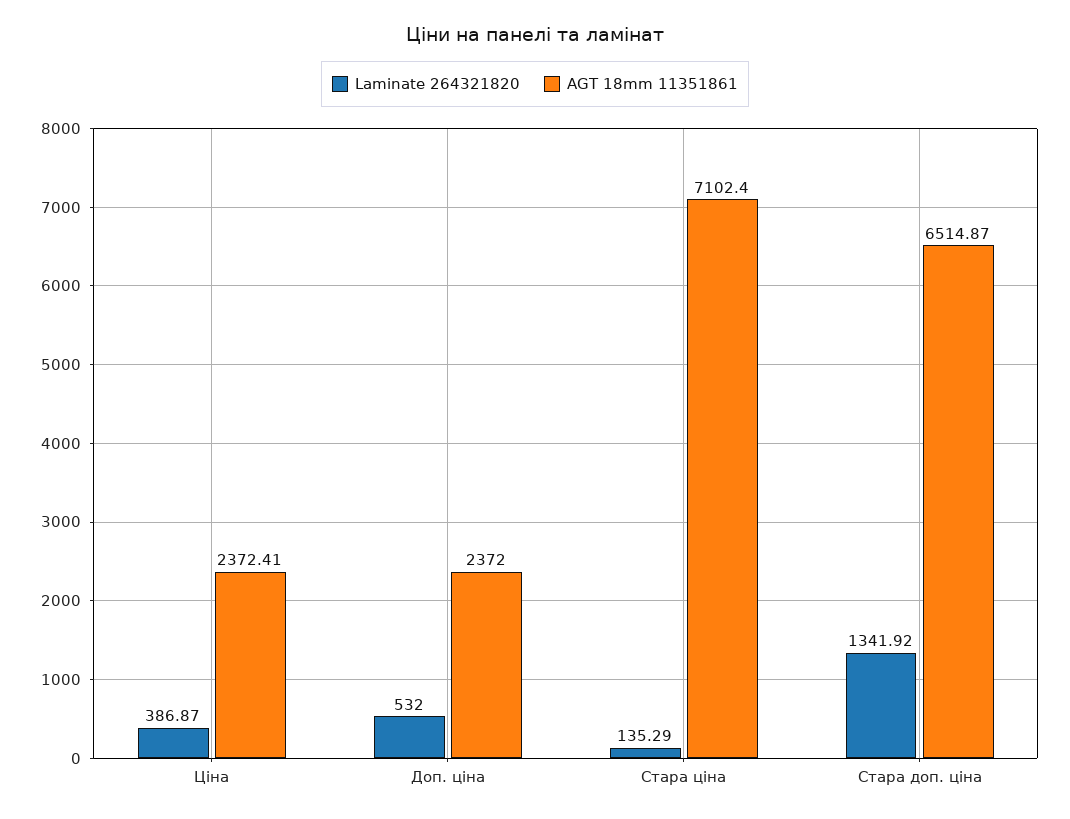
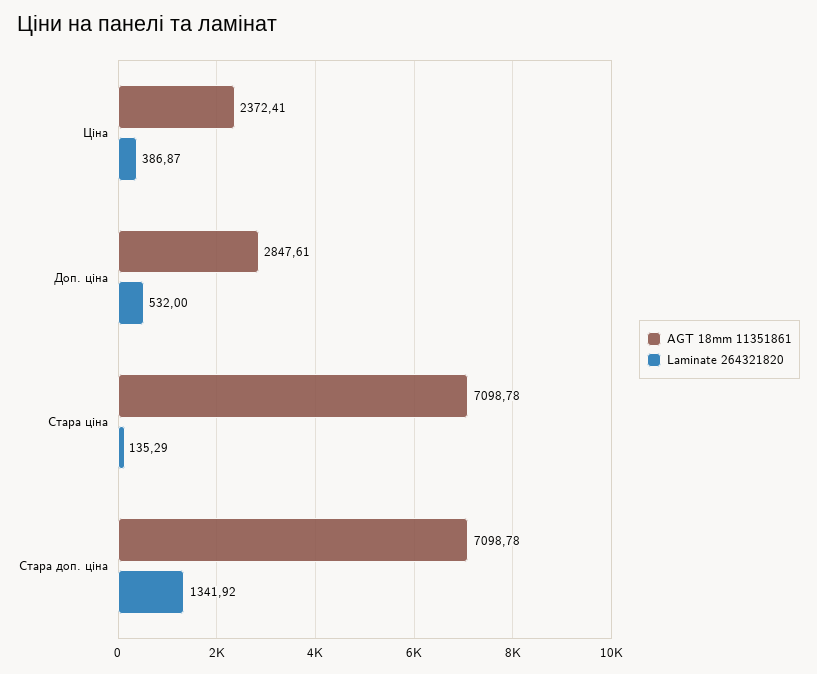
  {
    "Laminate 264321820": {
      "Ціна": 386.87,
      "Доп. ціна": 532,
      "Стара ціна": 135.29,
      "Стара доп. ціна": 1341.92
    },
    "AGT 18mm 11351861": {
      "Ціна": 2372.41,
-     "Доп. ціна": 2372,
+     "Доп. ціна": 2847.61,
-     "Стара ціна": 7102.4,
+     "Стара ціна": 7098.78,
-     "Стара доп. ціна": 6514.87
+     "Стара доп. ціна": 7098.78
    }
  }

